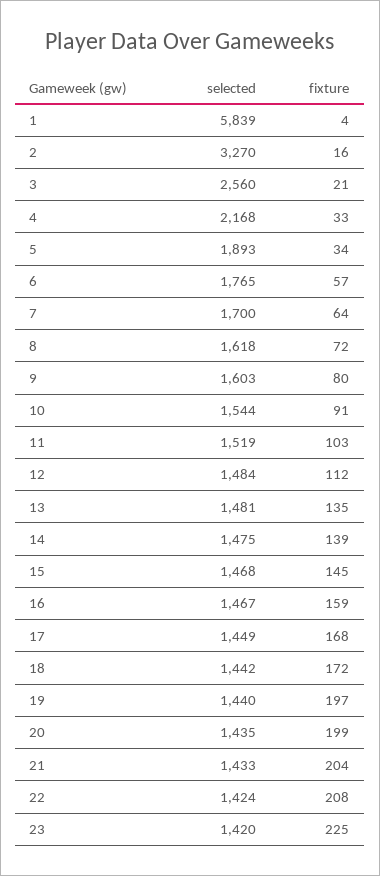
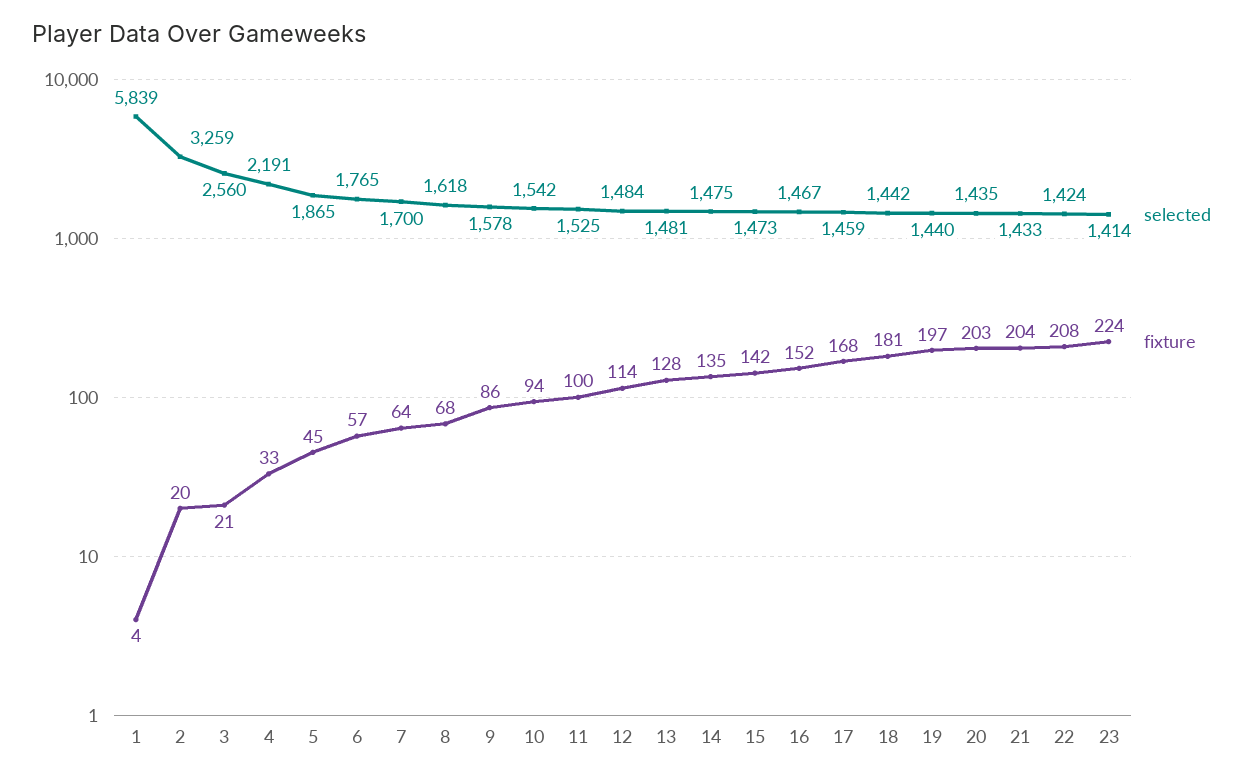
  {
    "selected": {
      "1": 5839,
-     "2": 3270,
+     "2": 3259,
      "3": 2560,
-     "4": 2168,
+     "4": 2191,
-     "5": 1893,
+     "5": 1865,
      "6": 1765,
      "7": 1700,
      "8": 1618,
-     "9": 1603,
+     "9": 1578,
-     "10": 1544,
+     "10": 1542,
-     "11": 1519,
+     "11": 1525,
      "12": 1484,
      "13": 1481,
      "14": 1475,
-     "15": 1468,
+     "15": 1473,
      "16": 1467,
-     "17": 1449,
+     "17": 1459,
      "18": 1442,
      "19": 1440,
      "20": 1435,
      "21": 1433,
      "22": 1424,
-     "23": 1420
+     "23": 1414
    },
    "fixture": {
      "1": 4,
-     "2": 16,
+     "2": 20,
      "3": 21,
      "4": 33,
-     "5": 34,
+     "5": 45,
      "6": 57,
      "7": 64,
-     "8": 72,
+     "8": 68,
-     "9": 80,
+     "9": 86,
-     "10": 91,
+     "10": 94,
-     "11": 103,
+     "11": 100,
-     "12": 112,
+     "12": 114,
-     "13": 135,
+     "13": 128,
-     "14": 139,
+     "14": 135,
-     "15": 145,
+     "15": 142,
-     "16": 159,
+     "16": 152,
      "17": 168,
-     "18": 172,
+     "18": 181,
      "19": 197,
-     "20": 199,
+     "20": 203,
      "21": 204,
      "22": 208,
-     "23": 225
+     "23": 224
    }
  }

